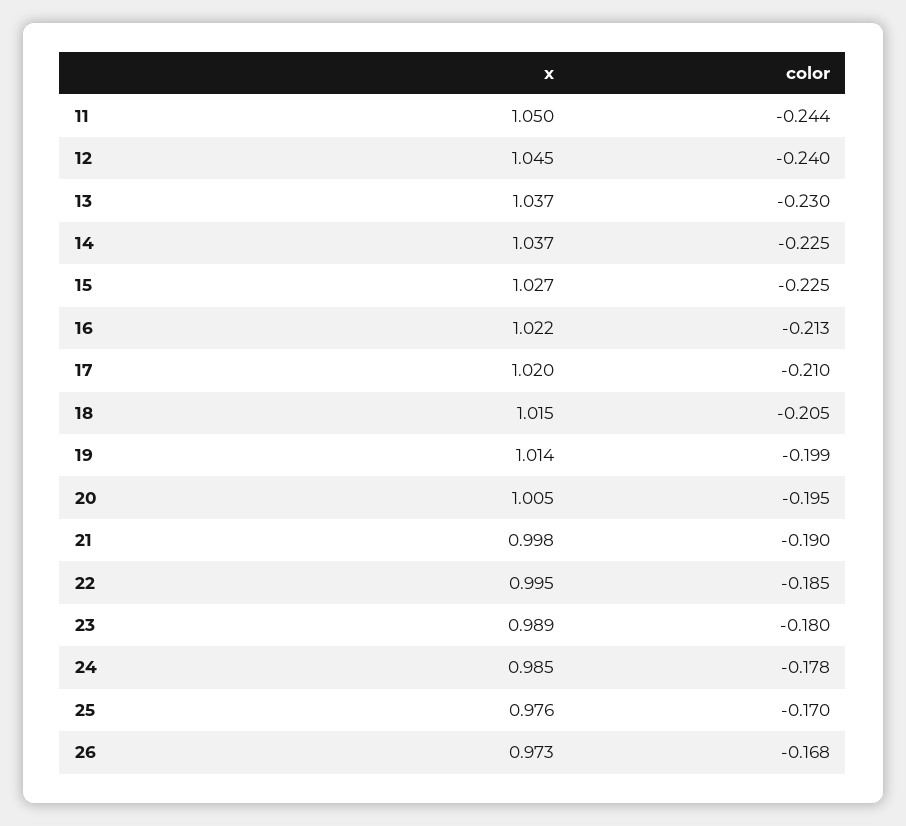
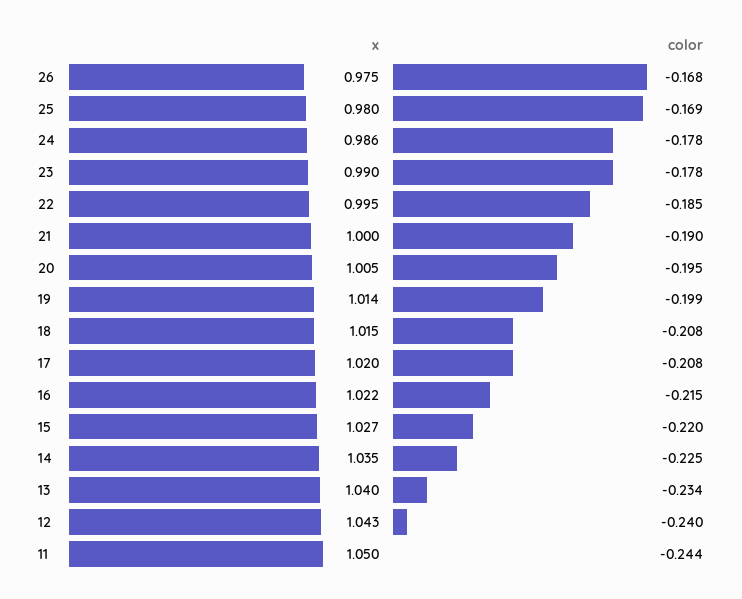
  {
    "x": {
      "11": 1.05,
-     "12": 1.045,
+     "12": 1.043,
-     "13": 1.037,
+     "13": 1.04,
-     "14": 1.037,
+     "14": 1.035,
      "15": 1.027,
      "16": 1.022,
      "17": 1.02,
      "18": 1.015,
      "19": 1.014,
      "20": 1.005,
-     "21": 0.998,
+     "21": 1,
      "22": 0.995,
-     "23": 0.989,
+     "23": 0.99,
-     "24": 0.985,
+     "24": 0.986,
-     "25": 0.976,
+     "25": 0.98,
-     "26": 0.973
+     "26": 0.975
    },
    "color": {
      "11": -0.244,
      "12": -0.24,
-     "13": -0.23,
+     "13": -0.234,
      "14": -0.225,
-     "15": -0.225,
+     "15": -0.22,
-     "16": -0.213,
+     "16": -0.215,
-     "17": -0.21,
+     "17": -0.208,
-     "18": -0.205,
+     "18": -0.208,
      "19": -0.199,
      "20": -0.195,
      "21": -0.19,
      "22": -0.185,
-     "23": -0.18,
+     "23": -0.178,
      "24": -0.178,
-     "25": -0.17,
+     "25": -0.169,
      "26": -0.168
    }
  }

